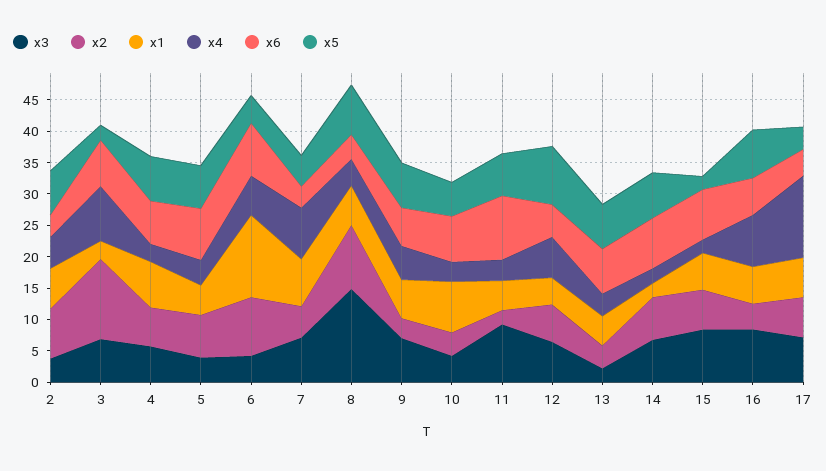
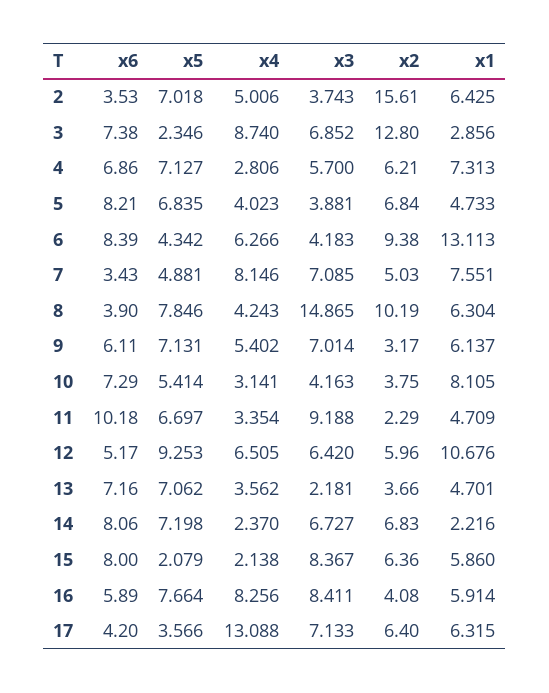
  {
    "x3": {
      "2": 3.743,
      "3": 6.852,
      "4": 5.7,
      "5": 3.881,
      "6": 4.183,
      "7": 7.085,
      "8": 14.865,
      "9": 7.014,
      "10": 4.163,
      "11": 9.188,
      "12": 6.42,
      "13": 2.181,
      "14": 6.727,
      "15": 8.367,
      "16": 8.411,
      "17": 7.133
    },
    "x2": {
-     "2": 7.5,
+     "2": 15.61,
      "3": 12.8,
      "4": 6.21,
      "5": 6.84,
      "6": 9.38,
      "7": 5.03,
      "8": 10.19,
      "9": 3.17,
      "10": 3.75,
      "11": 2.29,
      "12": 5.96,
      "13": 3.66,
      "14": 6.83,
      "15": 6.36,
      "16": 4.08,
      "17": 6.4
    },
    "x1": {
      "2": 6.425,
      "3": 2.856,
      "4": 7.313,
      "5": 4.733,
      "6": 13.113,
      "7": 7.551,
      "8": 6.304,
      "9": 6.137,
      "10": 8.105,
      "11": 4.709,
-     "12": 5,
+     "12": 10.676,
      "13": 4.701,
      "14": 2.216,
      "15": 5.86,
      "16": 5.914,
      "17": 6.315
    },
    "x4": {
      "2": 5.006,
      "3": 8.74,
      "4": 2.806,
      "5": 4.023,
      "6": 6.266,
      "7": 8.146,
      "8": 4.243,
      "9": 5.402,
      "10": 3.141,
      "11": 3.354,
      "12": 6.505,
      "13": 3.562,
      "14": 2.37,
      "15": 2.138,
      "16": 8.256,
      "17": 13.088
    },
    "x6": {
      "2": 3.53,
      "3": 7.38,
      "4": 6.86,
      "5": 8.21,
      "6": 8.39,
      "7": 3.43,
      "8": 3.9,
      "9": 6.11,
      "10": 7.29,
      "11": 10.18,
      "12": 5.17,
      "13": 7.16,
      "14": 8.06,
      "15": 8,
      "16": 5.89,
      "17": 4.2
    },
    "x5": {
      "2": 7.018,
      "3": 2.346,
      "4": 7.127,
      "5": 6.835,
      "6": 4.342,
      "7": 4.881,
      "8": 7.846,
      "9": 7.131,
      "10": 5.414,
      "11": 6.697,
      "12": 9.253,
      "13": 7.062,
      "14": 7.198,
      "15": 2.079,
      "16": 7.664,
      "17": 3.566
    }
  }

